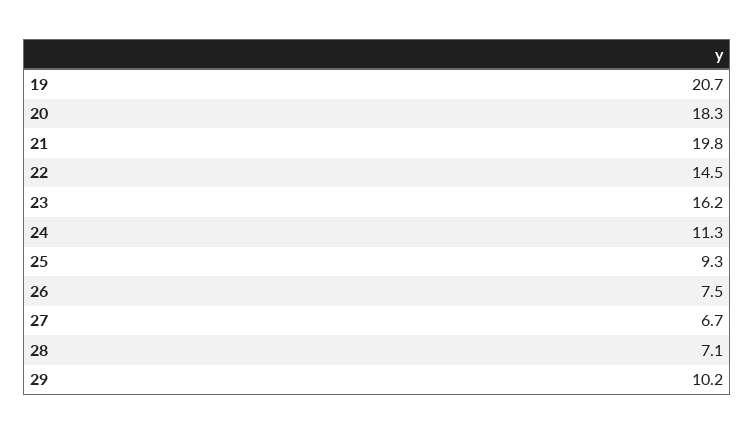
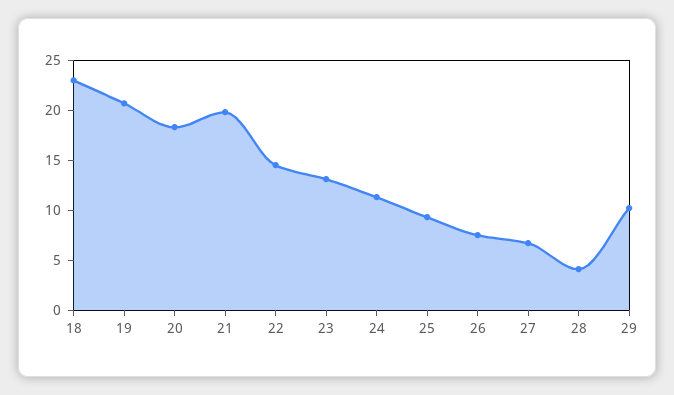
  {
    "19": 20.7,
    "20": 18.3,
    "21": 19.8,
    "22": 14.5,
-   "23": 16.2,
+   "23": 13,
    "24": 11.3,
    "25": 9.3,
    "26": 7.5,
    "27": 6.7,
-   "28": 7.1,
+   "28": 4,
-   "29": 10.2
+   "29": 10.2,
+   "18": 23
  }

